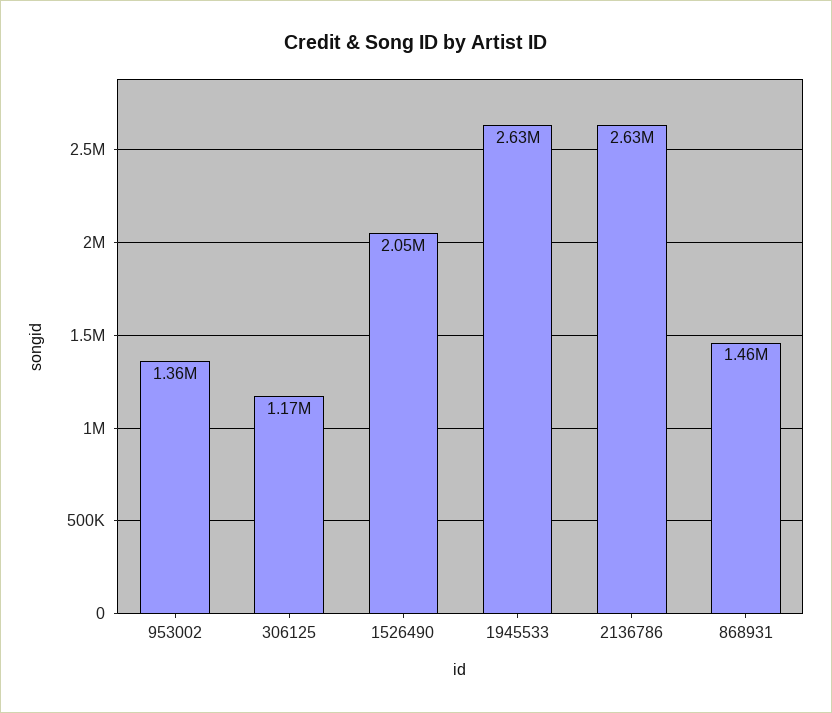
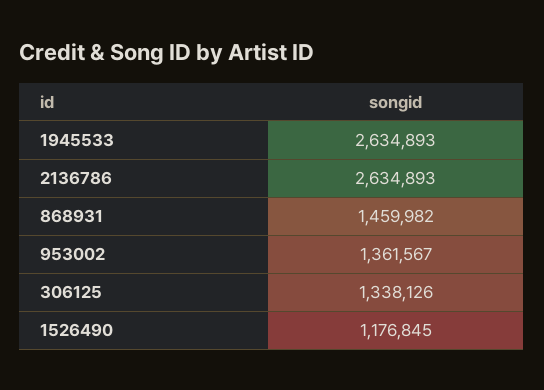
  {
    "953002": 1361567,
-   "306125": 1170000,
+   "306125": 1338126,
-   "1526490": 2050000,
+   "1526490": 1176845,
    "1945533": 2634893,
    "2136786": 2634893,
    "868931": 1459982
  }

